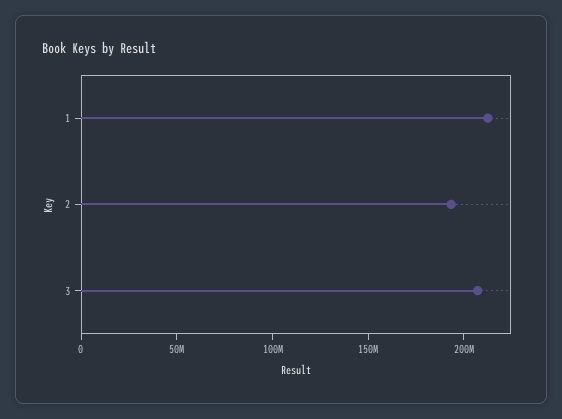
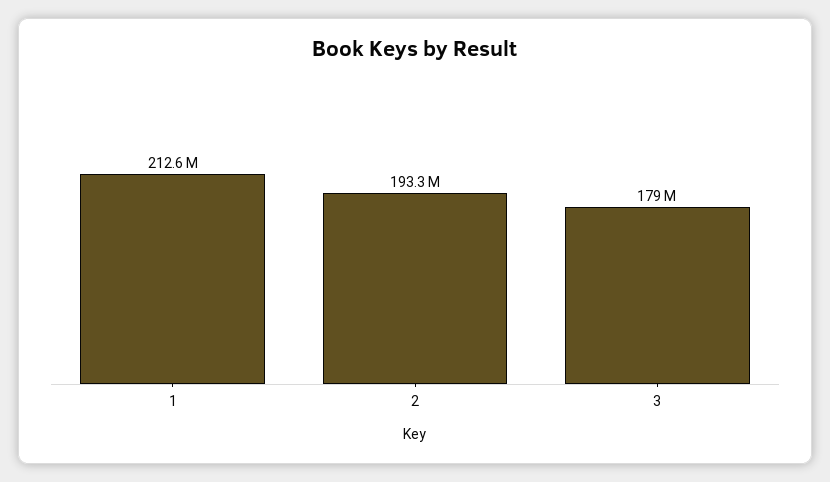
  {
    "1": 212600000,
    "2": 193300000,
-   "3": 210000000
+   "3": 179000000
  }

